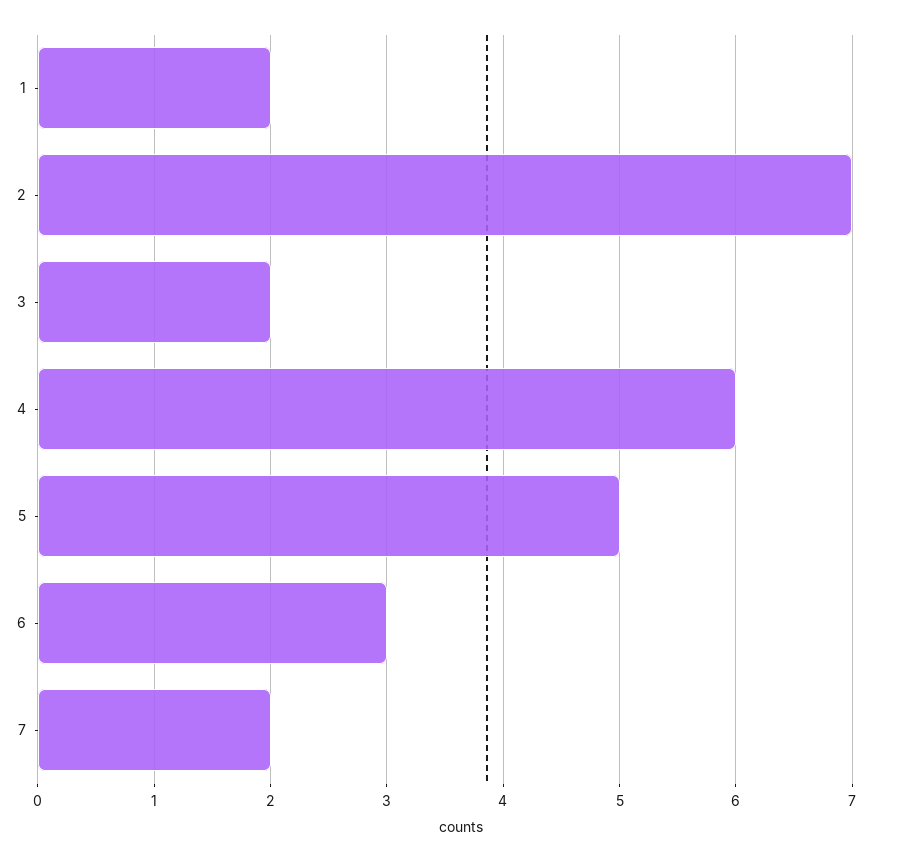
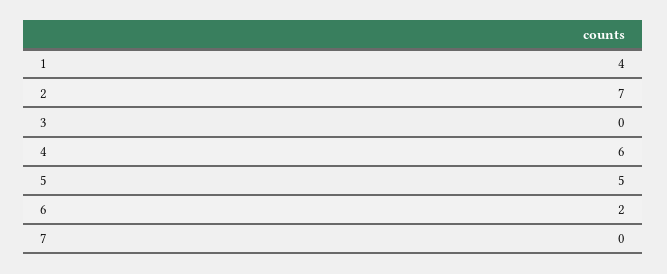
  {
-   "1": 2,
+   "1": 4,
    "2": 7,
-   "3": 2,
+   "3": 0,
    "4": 6,
    "5": 5,
-   "6": 3,
+   "6": 2,
-   "7": 2
+   "7": 0
  }

